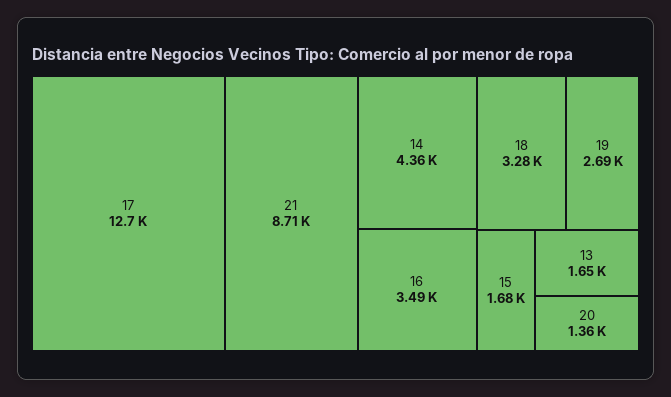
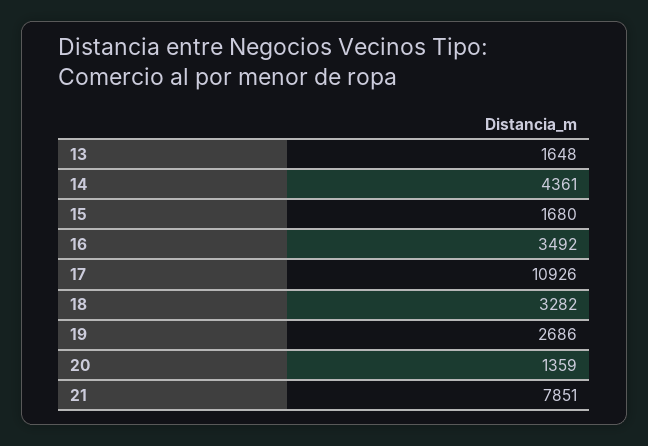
  {
-   "17": 12700,
+   "17": 10926,
-   "21": 8710,
+   "21": 7851,
    "14": 4361,
    "16": 3492,
    "18": 3282,
    "19": 2686,
    "15": 1680,
    "13": 1648,
    "20": 1359
  }

